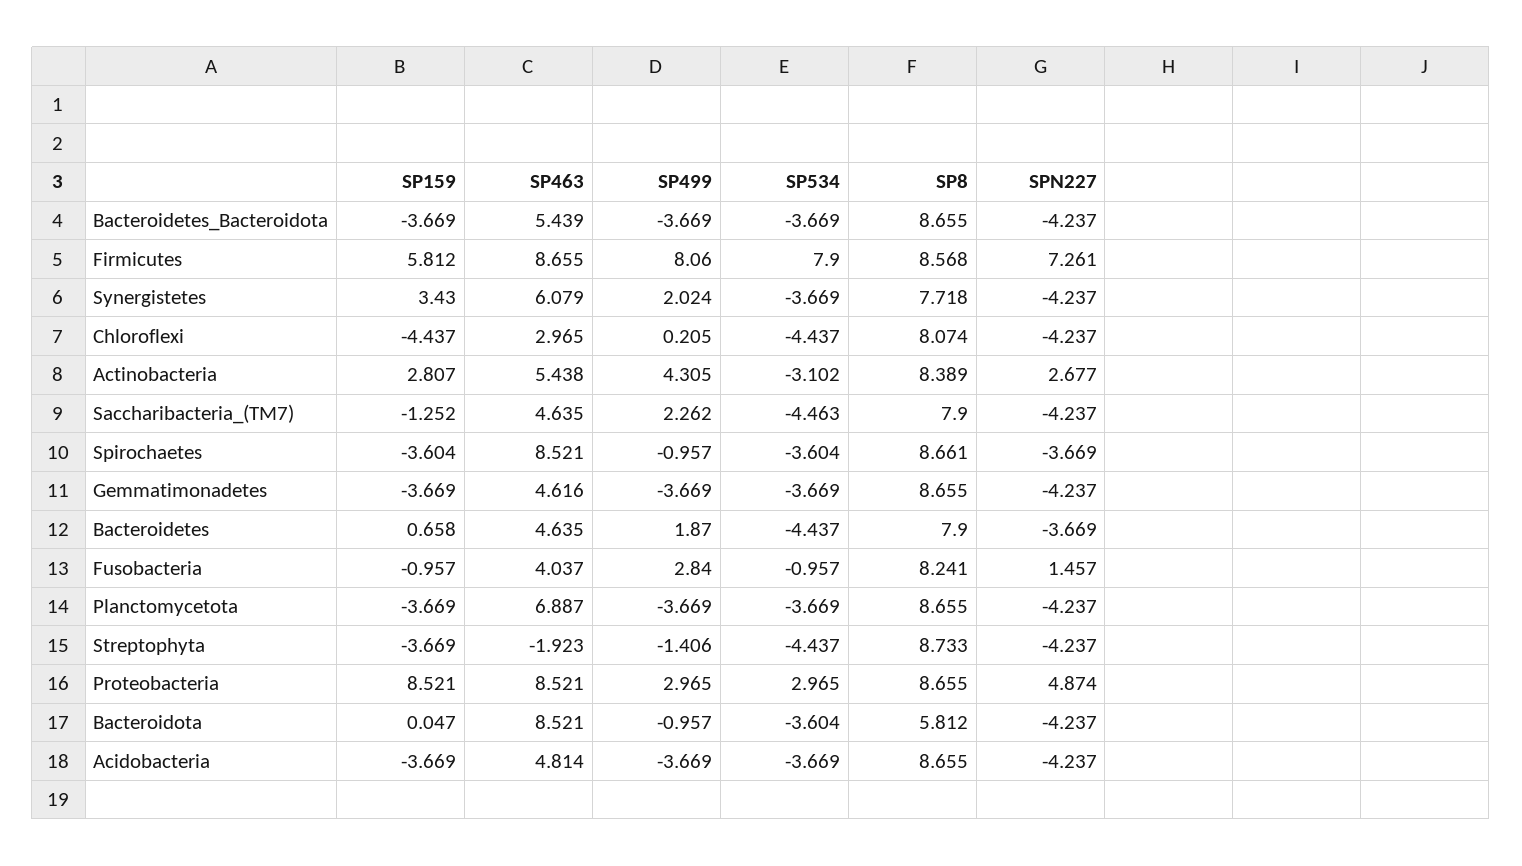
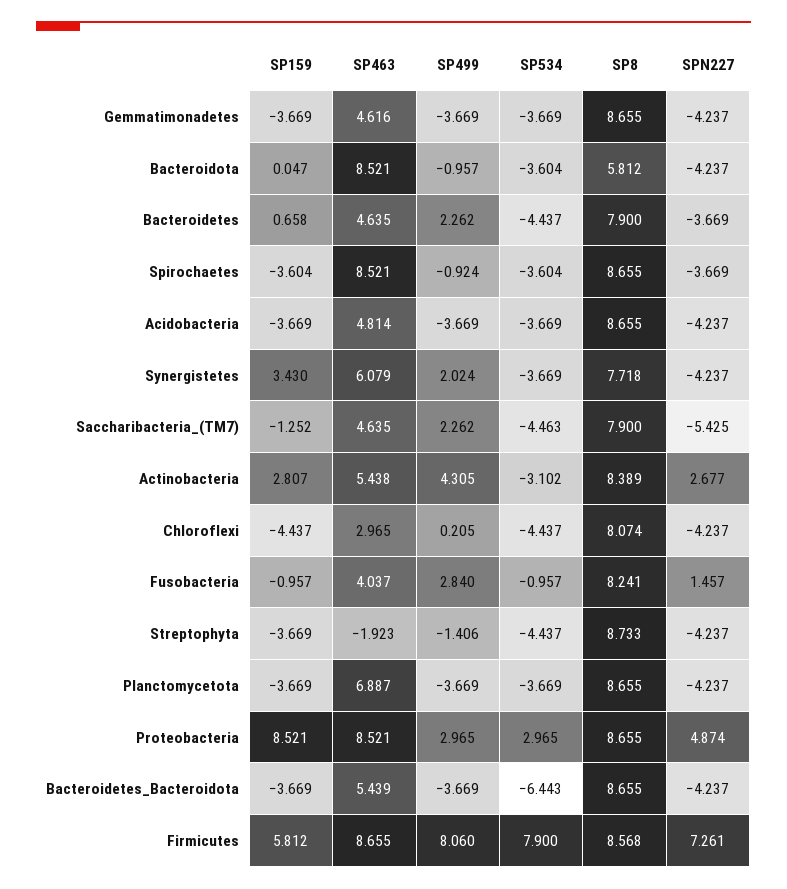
  {
    "SP159": {
      "Bacteroidetes_Bacteroidota": -3.669,
      "Firmicutes": 5.812,
      "Synergistetes": 3.43,
      "Chloroflexi": -4.437,
      "Actinobacteria": 2.807,
      "Saccharibacteria_(TM7)": -1.252,
      "Spirochaetes": -3.604,
      "Gemmatimonadetes": -3.669,
      "Bacteroidetes": 0.658,
      "Fusobacteria": -0.957,
      "Planctomycetota": -3.669,
      "Streptophyta": -3.669,
      "Proteobacteria": 8.521,
      "Bacteroidota": 0.047,
      "Acidobacteria": -3.669
    },
    "SP463": {
      "Bacteroidetes_Bacteroidota": 5.439,
      "Firmicutes": 8.655,
      "Synergistetes": 6.079,
      "Chloroflexi": 2.965,
      "Actinobacteria": 5.438,
      "Saccharibacteria_(TM7)": 4.635,
      "Spirochaetes": 8.521,
      "Gemmatimonadetes": 4.616,
      "Bacteroidetes": 4.635,
      "Fusobacteria": 4.037,
      "Planctomycetota": 6.887,
      "Streptophyta": -1.923,
      "Proteobacteria": 8.521,
      "Bacteroidota": 8.521,
      "Acidobacteria": 4.814
    },
    "SP499": {
      "Bacteroidetes_Bacteroidota": -3.669,
      "Firmicutes": 8.06,
      "Synergistetes": 2.024,
      "Chloroflexi": 0.205,
      "Actinobacteria": 4.305,
      "Saccharibacteria_(TM7)": 2.262,
-     "Spirochaetes": -0.957,
+     "Spirochaetes": -0.924,
      "Gemmatimonadetes": -3.669,
-     "Bacteroidetes": 1.87,
+     "Bacteroidetes": 2.262,
      "Fusobacteria": 2.84,
      "Planctomycetota": -3.669,
      "Streptophyta": -1.406,
      "Proteobacteria": 2.965,
      "Bacteroidota": -0.957,
      "Acidobacteria": -3.669
    },
    "SP534": {
-     "Bacteroidetes_Bacteroidota": -3.669,
+     "Bacteroidetes_Bacteroidota": -6.443,
      "Firmicutes": 7.9,
      "Synergistetes": -3.669,
      "Chloroflexi": -4.437,
      "Actinobacteria": -3.102,
      "Saccharibacteria_(TM7)": -4.463,
      "Spirochaetes": -3.604,
      "Gemmatimonadetes": -3.669,
      "Bacteroidetes": -4.437,
      "Fusobacteria": -0.957,
      "Planctomycetota": -3.669,
      "Streptophyta": -4.437,
      "Proteobacteria": 2.965,
      "Bacteroidota": -3.604,
      "Acidobacteria": -3.669
    },
    "SP8": {
      "Bacteroidetes_Bacteroidota": 8.655,
      "Firmicutes": 8.568,
      "Synergistetes": 7.718,
      "Chloroflexi": 8.074,
      "Actinobacteria": 8.389,
      "Saccharibacteria_(TM7)": 7.9,
-     "Spirochaetes": 8.661,
+     "Spirochaetes": 8.655,
      "Gemmatimonadetes": 8.655,
      "Bacteroidetes": 7.9,
      "Fusobacteria": 8.241,
      "Planctomycetota": 8.655,
      "Streptophyta": 8.733,
      "Proteobacteria": 8.655,
      "Bacteroidota": 5.812,
      "Acidobacteria": 8.655
    },
    "SPN227": {
      "Bacteroidetes_Bacteroidota": -4.237,
      "Firmicutes": 7.261,
      "Synergistetes": -4.237,
      "Chloroflexi": -4.237,
      "Actinobacteria": 2.677,
-     "Saccharibacteria_(TM7)": -4.237,
+     "Saccharibacteria_(TM7)": -5.425,
      "Spirochaetes": -3.669,
      "Gemmatimonadetes": -4.237,
      "Bacteroidetes": -3.669,
      "Fusobacteria": 1.457,
      "Planctomycetota": -4.237,
      "Streptophyta": -4.237,
      "Proteobacteria": 4.874,
      "Bacteroidota": -4.237,
      "Acidobacteria": -4.237
    }
  }

